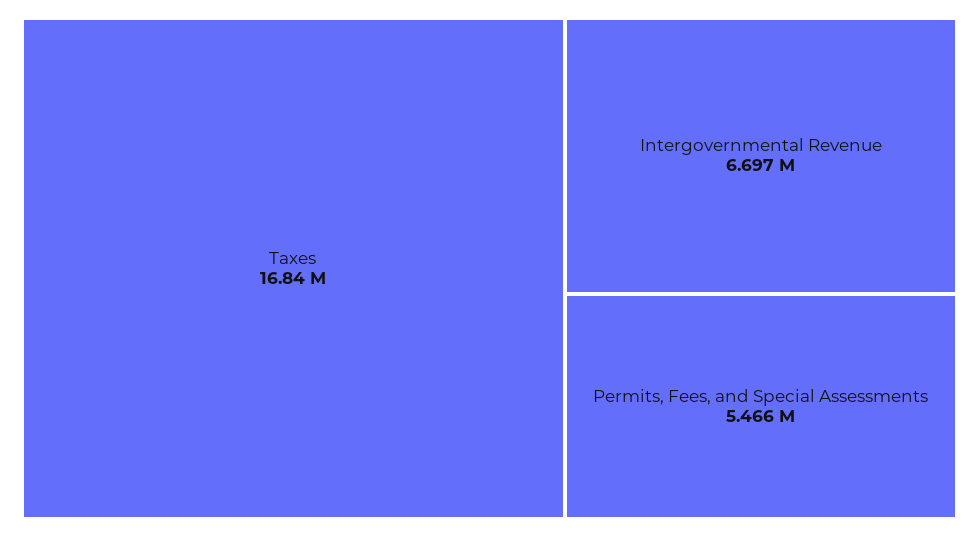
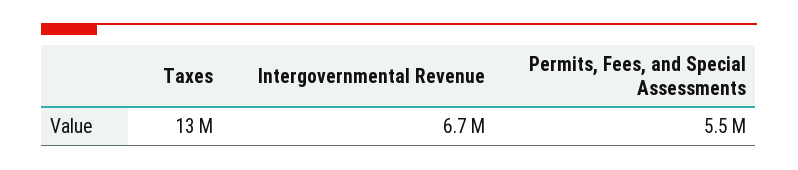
  {
-   "Taxes": 16840000,
+   "Taxes": 13000000,
    "Intergovernmental Revenue": 6697000,
    "Permits, Fees, and Special Assessments": 5466000
  }

